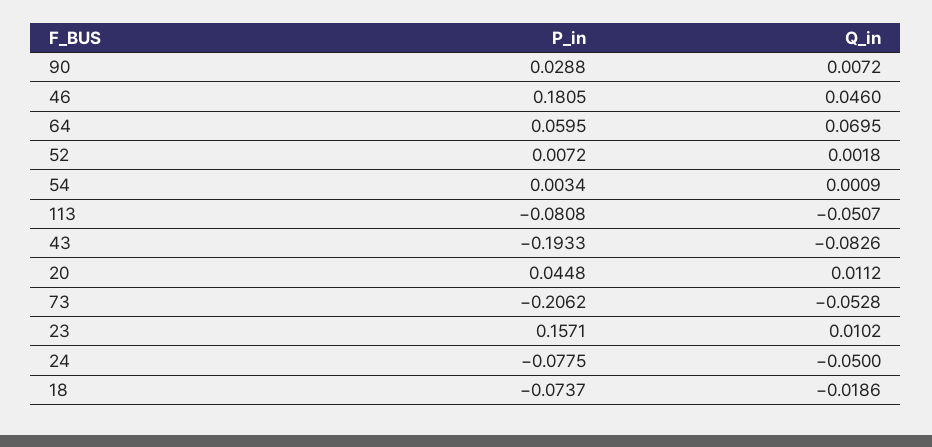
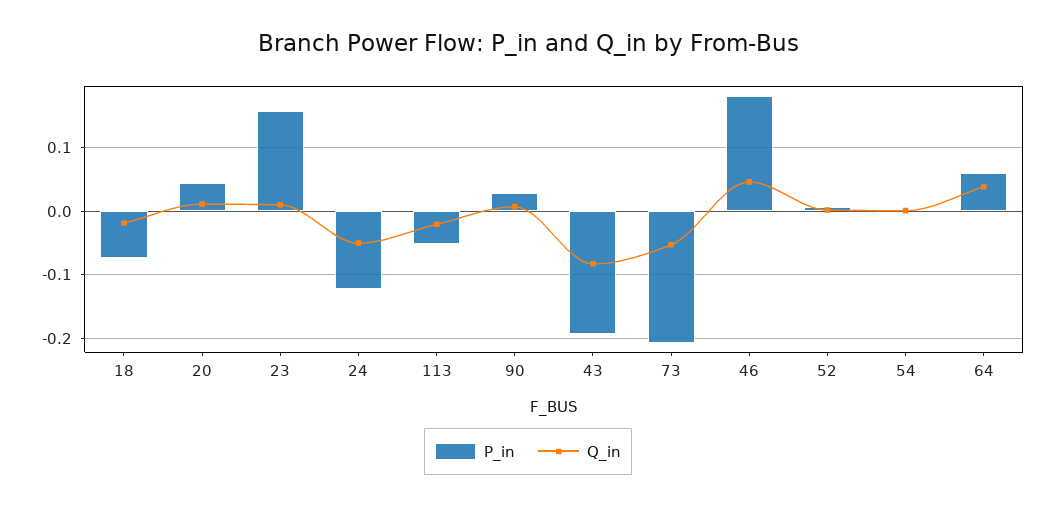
  {
    "P_in": {
      "90": 0.0288,
      "46": 0.1805,
      "64": 0.0595,
      "52": 0.0072,
      "54": 0.0034,
-     "113": -0.0808,
+     "113": -0.05,
      "43": -0.1933,
      "20": 0.0448,
      "73": -0.2062,
      "23": 0.1571,
-     "24": -0.0775,
+     "24": -0.12,
      "18": -0.0737
    },
    "Q_in": {
      "90": 0.0072,
      "46": 0.046,
-     "64": 0.0695,
+     "64": 0.04,
      "52": 0.0018,
      "54": 0.0009,
-     "113": -0.0507,
+     "113": -0.02,
      "43": -0.0826,
      "20": 0.0112,
      "73": -0.0528,
      "23": 0.0102,
      "24": -0.05,
      "18": -0.0186
    }
  }

